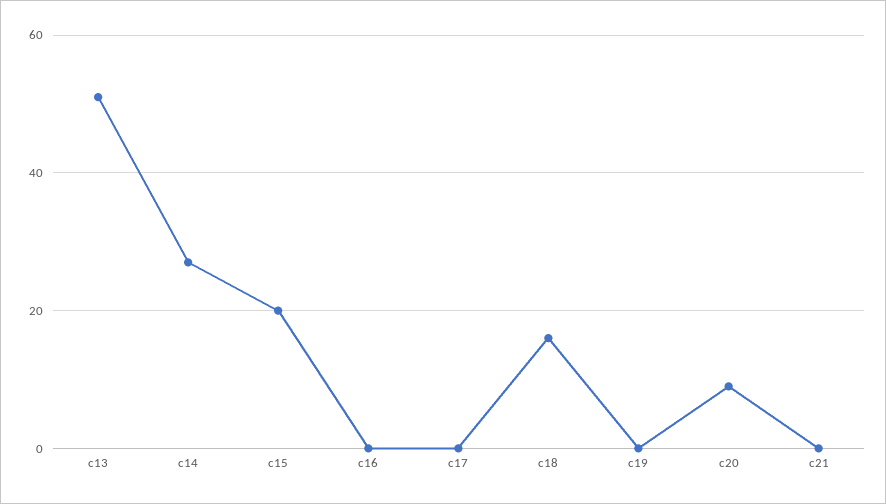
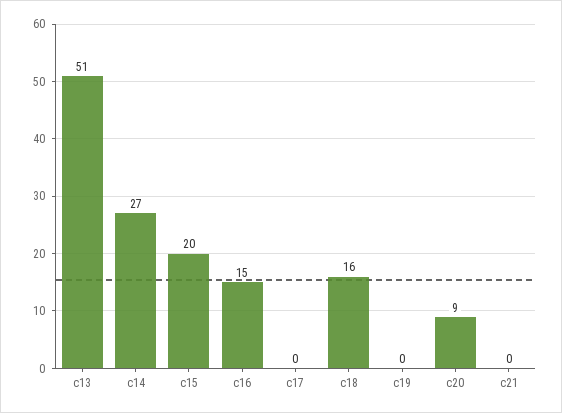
  {
    "c13": 51,
    "c14": 27,
    "c15": 20,
-   "c16": 0,
+   "c16": 15,
    "c17": 0,
    "c18": 16,
    "c19": 0,
    "c20": 9,
    "c21": 0
  }

